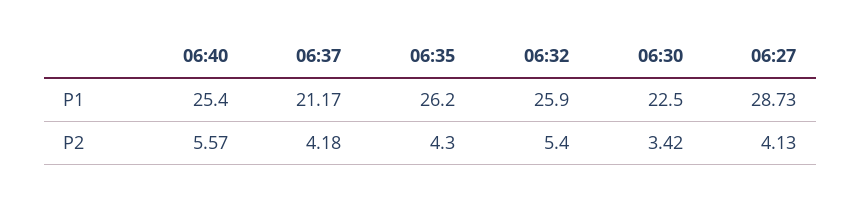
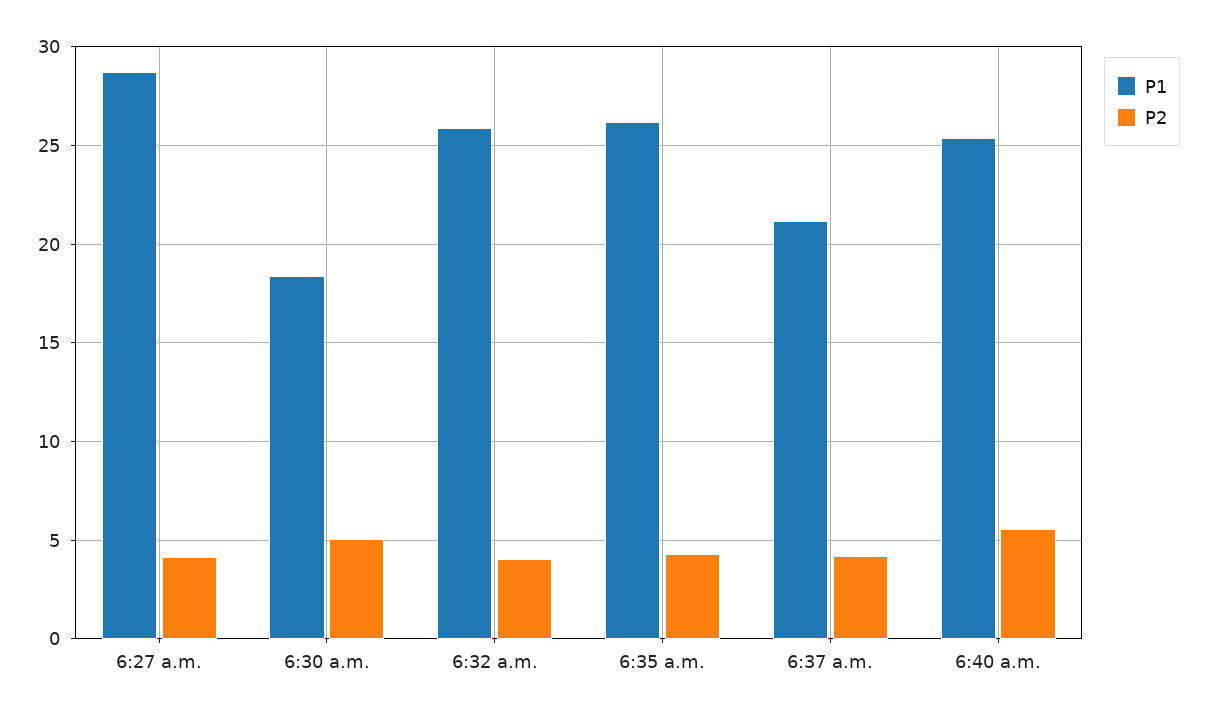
  {
    "P1": {
      "06:40": 25.4,
      "06:37": 21.17,
      "06:35": 26.2,
      "06:32": 25.9,
-     "06:30": 22.5,
+     "06:30": 18.5,
      "06:27": 28.73
    },
    "P2": {
      "06:40": 5.57,
      "06:37": 4.18,
      "06:35": 4.3,
-     "06:32": 5.4,
+     "06:32": 4,
-     "06:30": 3.42,
+     "06:30": 5,
      "06:27": 4.13
    }
  }

